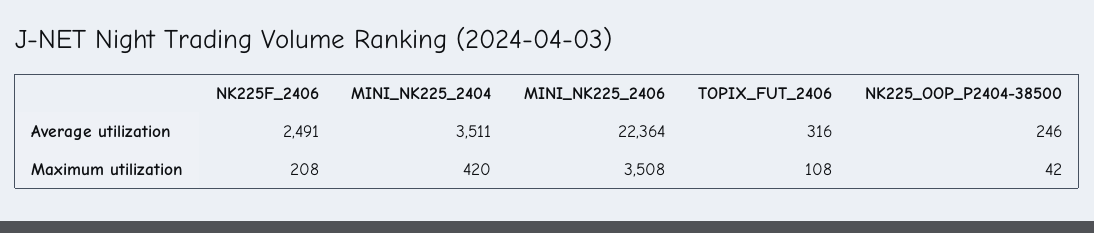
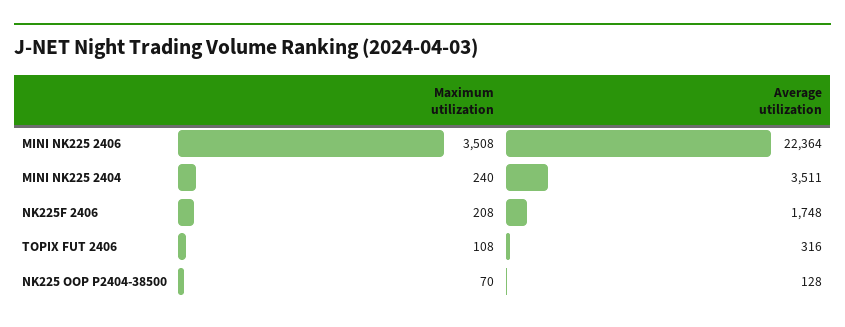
  {
    "NK225F_2406": {
-     "Average utilization": 2491,
+     "Average utilization": 1748,
      "Maximum utilization": 208
    },
    "MINI_NK225_2404": {
      "Average utilization": 3511,
-     "Maximum utilization": 420
+     "Maximum utilization": 240
    },
    "MINI_NK225_2406": {
      "Average utilization": 22364,
      "Maximum utilization": 3508
    },
    "TOPIX_FUT_2406": {
      "Average utilization": 316,
      "Maximum utilization": 108
    },
    "NK225_OOP_P2404-38500": {
-     "Average utilization": 246,
+     "Average utilization": 128,
-     "Maximum utilization": 42
+     "Maximum utilization": 70
    }
  }

